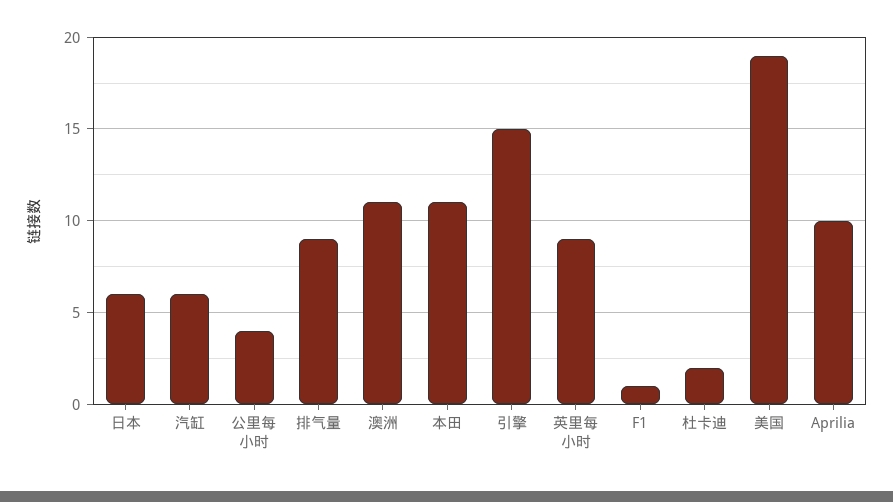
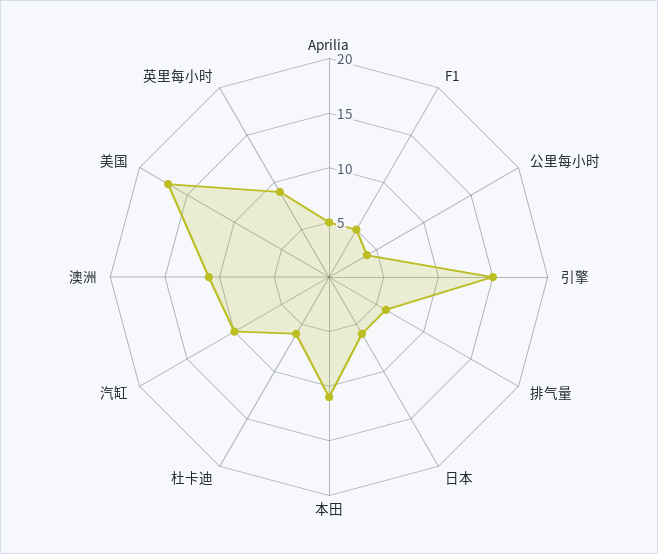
  {
    "日本": 6,
-   "汽缸": 6,
+   "汽缸": 10,
    "公里每小时": 4,
-   "排气量": 9,
+   "排气量": 6,
    "澳洲": 11,
    "本田": 11,
    "引擎": 15,
    "英里每小时": 9,
-   "F1": 1,
+   "F1": 5,
-   "杜卡迪": 2,
+   "杜卡迪": 6,
-   "美国": 19,
+   "美国": 17,
-   "Aprilia": 10
+   "Aprilia": 5
  }

